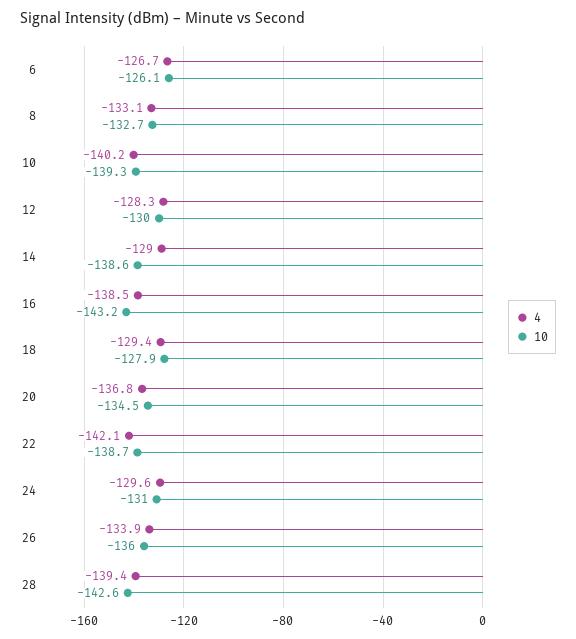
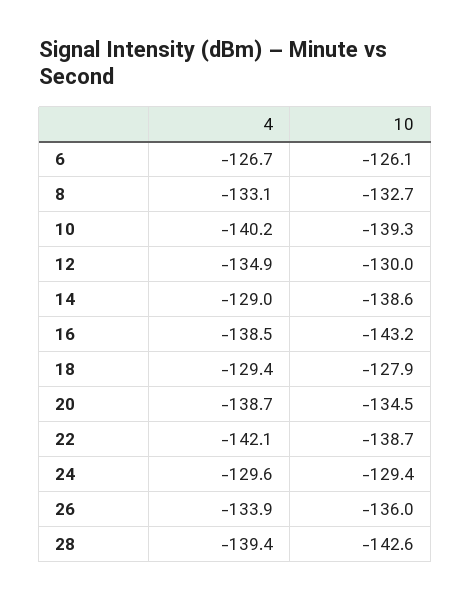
  {
    "4": {
      "6": -126.7,
      "8": -133.1,
      "10": -140.2,
-     "12": -128.3,
+     "12": -134.9,
      "14": -129,
      "16": -138.5,
      "18": -129.4,
-     "20": -136.8,
+     "20": -138.7,
      "22": -142.1,
      "24": -129.6,
      "26": -133.9,
      "28": -139.4
    },
    "10": {
      "6": -126.1,
      "8": -132.7,
      "10": -139.3,
      "12": -130,
      "14": -138.6,
      "16": -143.2,
      "18": -127.9,
      "20": -134.5,
      "22": -138.7,
-     "24": -131,
+     "24": -129.4,
      "26": -136,
      "28": -142.6
    }
  }

